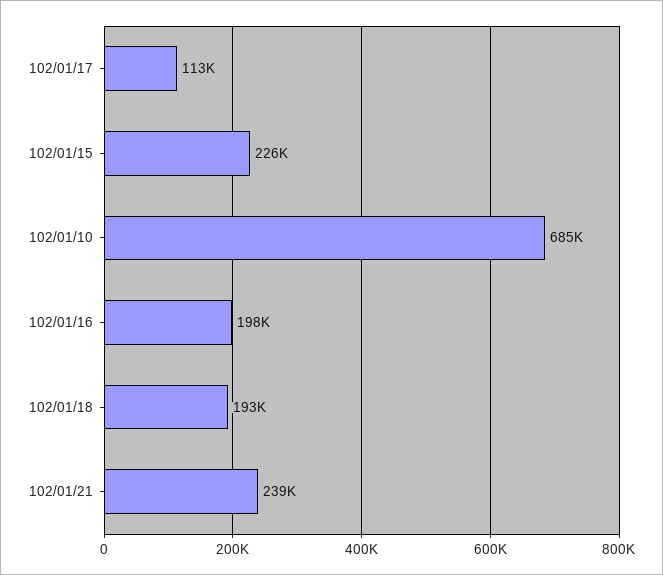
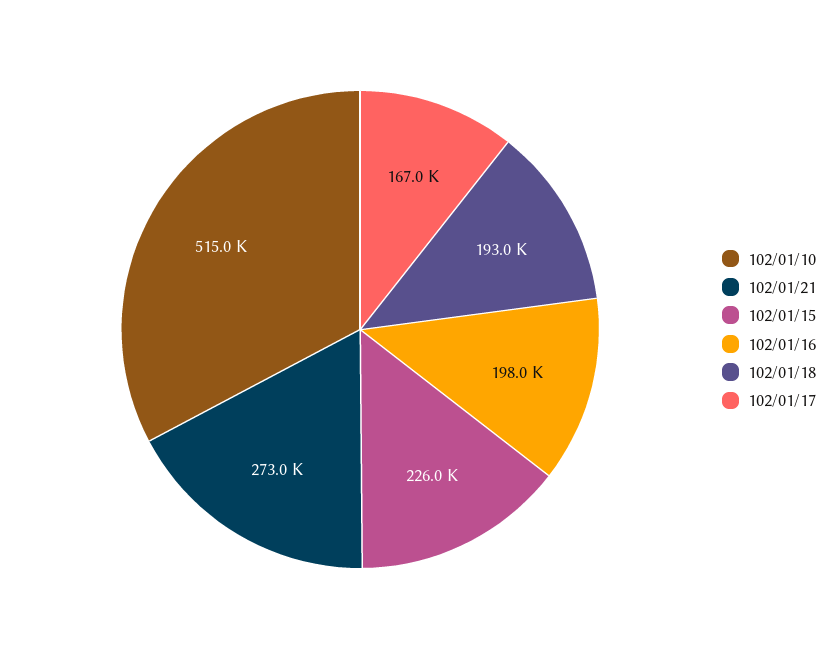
  {
-   "102/01/17": 113000,
+   "102/01/17": 167000,
    "102/01/15": 226000,
-   "102/01/10": 685000,
+   "102/01/10": 515000,
    "102/01/16": 198000,
    "102/01/18": 193000,
-   "102/01/21": 239000
+   "102/01/21": 273000
  }

